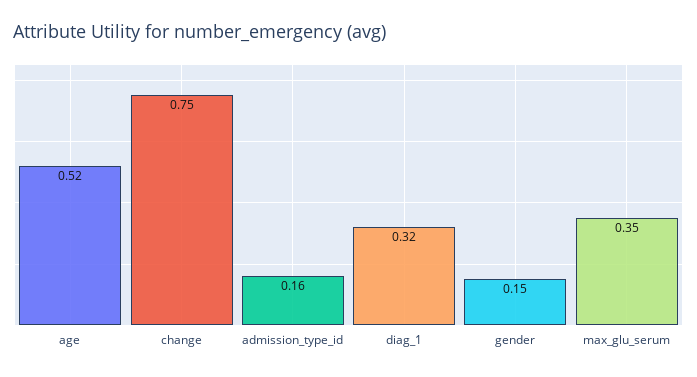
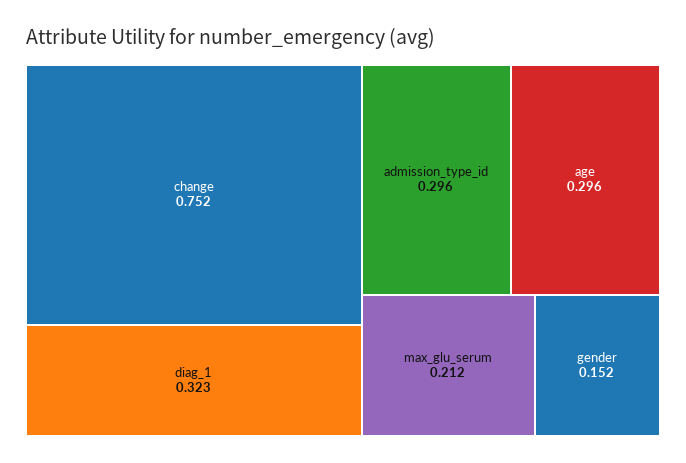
  {
-   "age": 0.52,
+   "age": 0.296,
    "change": 0.752,
-   "admission_type_id": 0.16,
+   "admission_type_id": 0.296,
    "diag_1": 0.323,
    "gender": 0.152,
-   "max_glu_serum": 0.35
+   "max_glu_serum": 0.212
  }

